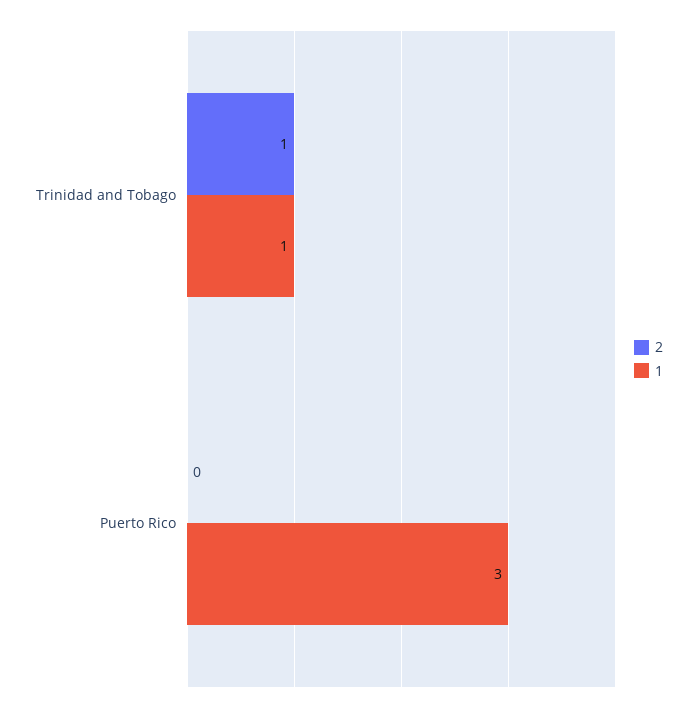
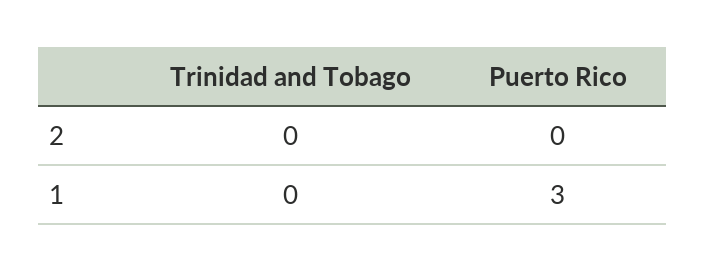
  {
    "2": {
-     "Trinidad and Tobago": 1,
+     "Trinidad and Tobago": 0,
      "Puerto Rico": 0
    },
    "1": {
-     "Trinidad and Tobago": 1,
+     "Trinidad and Tobago": 0,
      "Puerto Rico": 3
    }
  }

